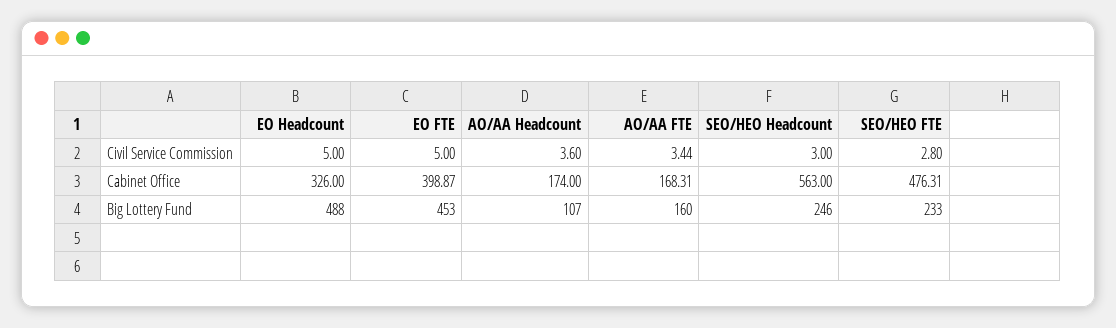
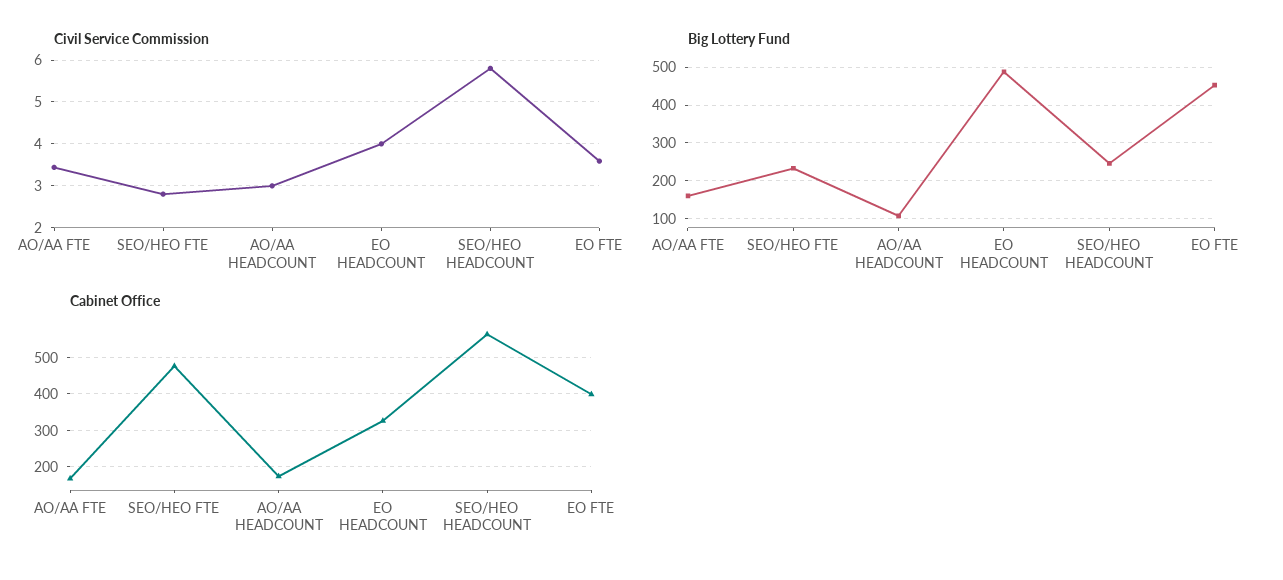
  {
    "Civil Service Commission": {
-     "EO Headcount": 5,
+     "EO Headcount": 4,
-     "EO FTE": 5,
+     "EO FTE": 3.6,
-     "AO/AA Headcount": 3.6,
+     "AO/AA Headcount": 3,
      "AO/AA FTE": 3.44,
-     "SEO/HEO Headcount": 3,
+     "SEO/HEO Headcount": 5.8,
      "SEO/HEO FTE": 2.8
    },
    "Cabinet Office": {
      "EO Headcount": 326,
      "EO FTE": 398.87,
      "AO/AA Headcount": 174,
      "AO/AA FTE": 168.31,
      "SEO/HEO Headcount": 563,
      "SEO/HEO FTE": 476.31
    },
    "Big Lottery Fund": {
      "EO Headcount": 488,
      "EO FTE": 453,
      "AO/AA Headcount": 107,
      "AO/AA FTE": 160,
      "SEO/HEO Headcount": 246,
      "SEO/HEO FTE": 233
    }
  }

